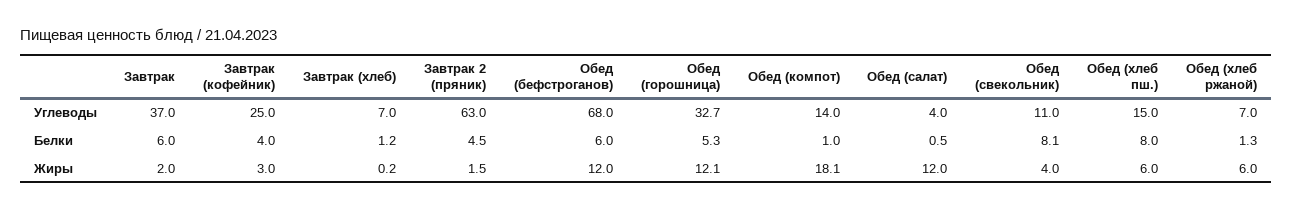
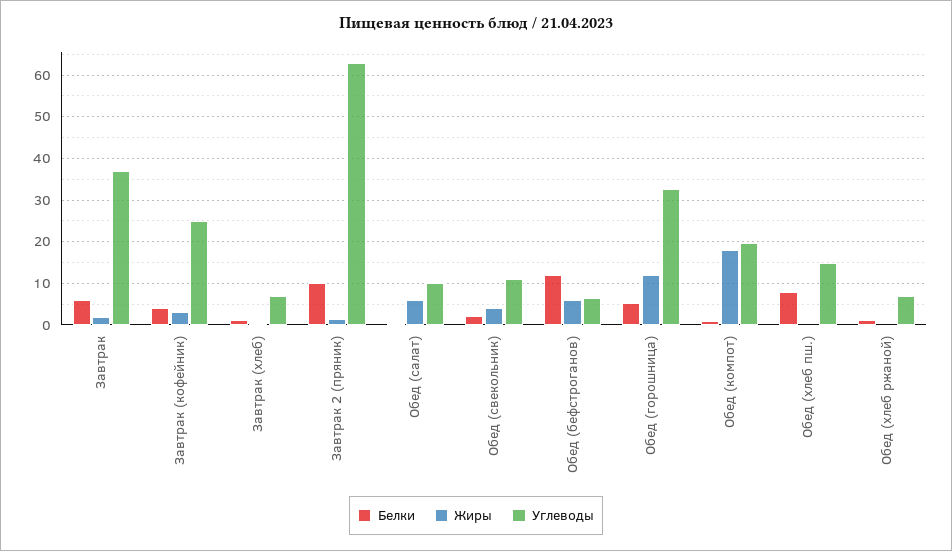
  {
    "Углеводы": {
      "Завтрак": 37,
      "Завтрак (кофейник)": 25,
      "Завтрак (хлеб)": 7,
      "Завтрак 2 (пряник)": 63,
-     "Обед (бефстроганов)": 68,
+     "Обед (бефстроганов)": 6,
      "Обед (горошница)": 32.7,
-     "Обед (компот)": 14,
+     "Обед (компот)": 20,
-     "Обед (салат)": 4,
+     "Обед (салат)": 10,
      "Обед (свекольник)": 11,
      "Обед (хлеб пш.)": 15,
      "Обед (хлеб ржаной)": 7
    },
    "Белки": {
      "Завтрак": 6,
      "Завтрак (кофейник)": 4,
      "Завтрак (хлеб)": 1.2,
-     "Завтрак 2 (пряник)": 4.5,
+     "Завтрак 2 (пряник)": 10,
-     "Обед (бефстроганов)": 6,
+     "Обед (бефстроганов)": 12,
      "Обед (горошница)": 5.3,
      "Обед (компот)": 1,
      "Обед (салат)": 0.5,
-     "Обед (свекольник)": 8.1,
+     "Обед (свекольник)": 2,
      "Обед (хлеб пш.)": 8,
      "Обед (хлеб ржаной)": 1.3
    },
    "Жиры": {
      "Завтрак": 2,
      "Завтрак (кофейник)": 3,
      "Завтрак (хлеб)": 0.2,
      "Завтрак 2 (пряник)": 1.5,
-     "Обед (бефстроганов)": 12,
+     "Обед (бефстроганов)": 6,
      "Обед (горошница)": 12.1,
      "Обед (компот)": 18.1,
-     "Обед (салат)": 12,
+     "Обед (салат)": 6,
      "Обед (свекольник)": 4,
-     "Обед (хлеб пш.)": 6,
+     "Обед (хлеб пш.)": 0,
-     "Обед (хлеб ржаной)": 6
+     "Обед (хлеб ржаной)": 0
    }
  }

